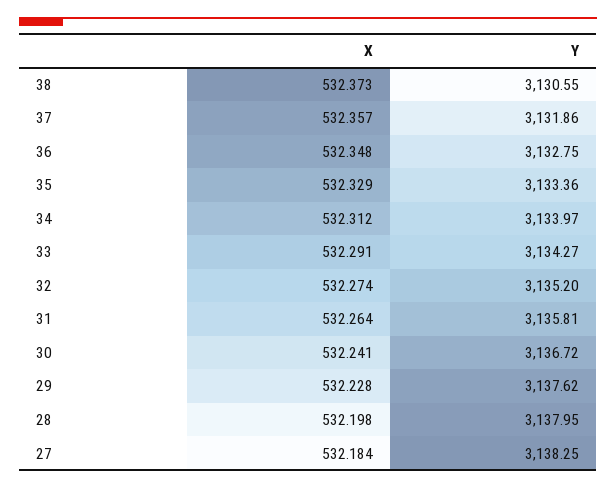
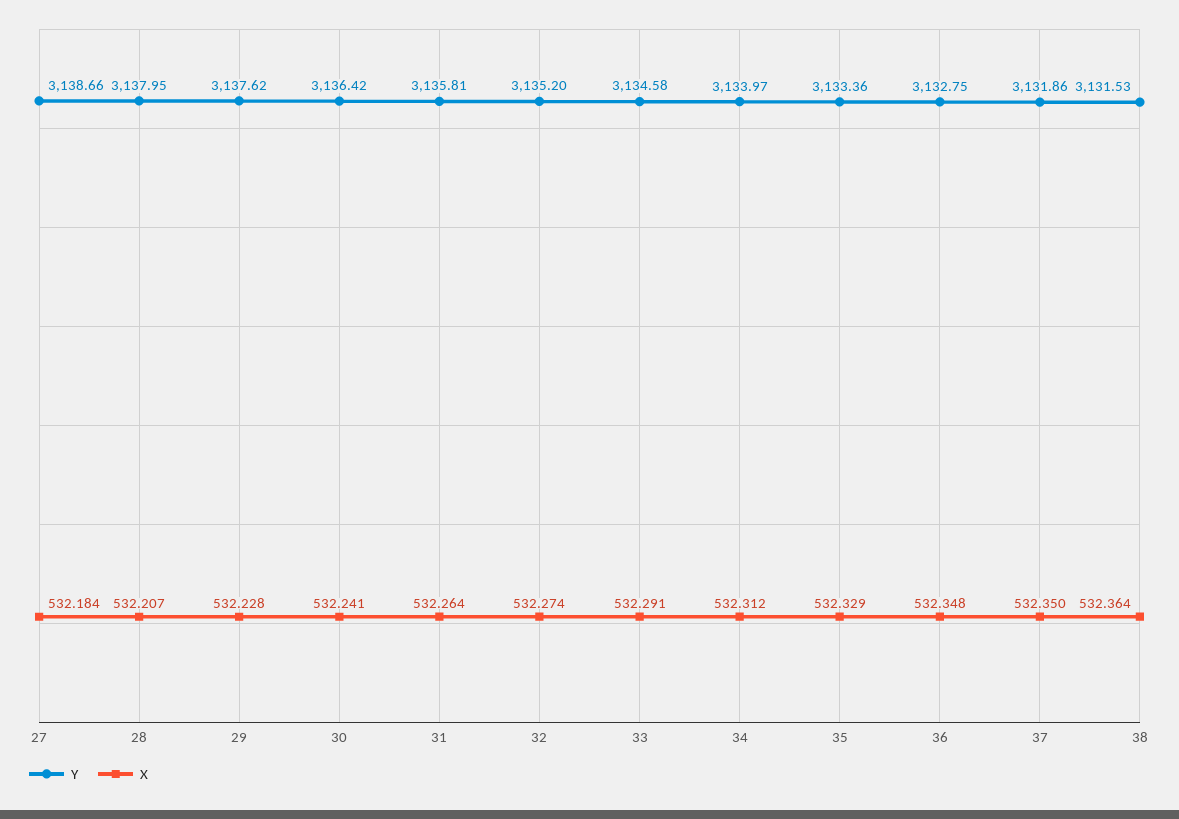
  {
    "X": {
-     "38": 532.373,
+     "38": 532.364,
-     "37": 532.357,
+     "37": 532.35,
      "36": 532.348,
      "35": 532.329,
      "34": 532.312,
      "33": 532.291,
      "32": 532.274,
      "31": 532.264,
      "30": 532.241,
      "29": 532.228,
-     "28": 532.198,
+     "28": 532.207,
      "27": 532.184
    },
    "Y": {
-     "38": 3130.55,
+     "38": 3131.53,
      "37": 3131.86,
      "36": 3132.75,
      "35": 3133.36,
      "34": 3133.97,
-     "33": 3134.27,
+     "33": 3134.58,
      "32": 3135.2,
      "31": 3135.81,
-     "30": 3136.72,
+     "30": 3136.42,
      "29": 3137.62,
      "28": 3137.95,
-     "27": 3138.25
+     "27": 3138.66
    }
  }

